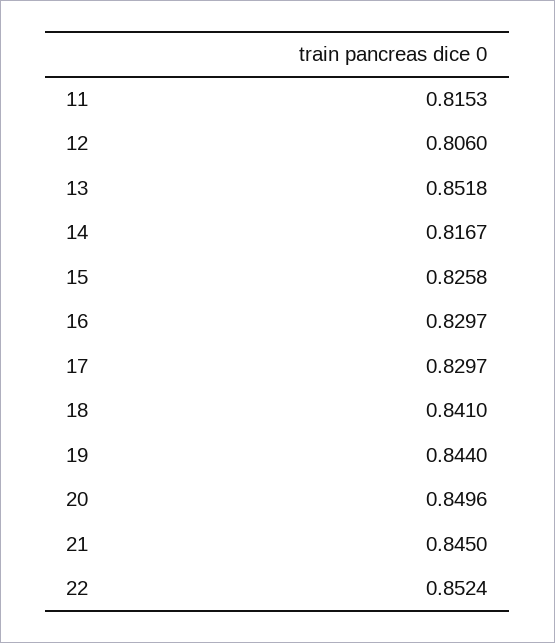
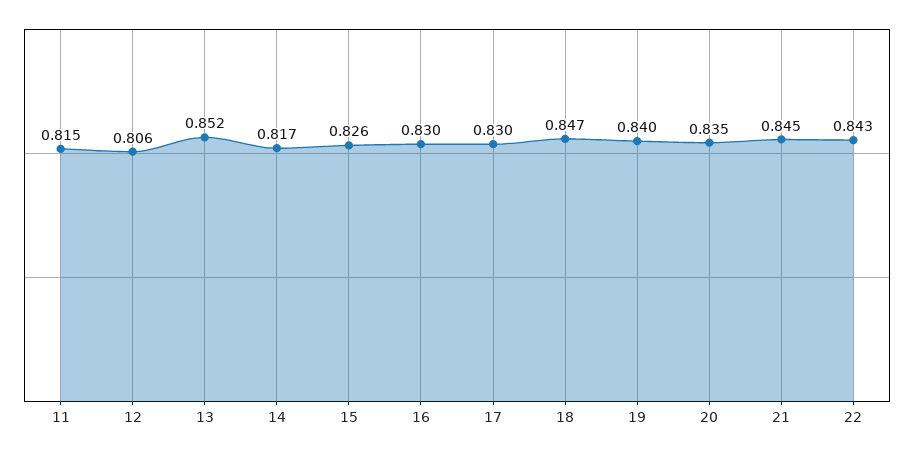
  {
    "11": 0.8153,
    "12": 0.806,
    "13": 0.8518,
    "14": 0.8167,
    "15": 0.8258,
    "16": 0.8297,
    "17": 0.8297,
-   "18": 0.841,
+   "18": 0.847,
-   "19": 0.844,
+   "19": 0.84,
-   "20": 0.8496,
+   "20": 0.835,
    "21": 0.845,
-   "22": 0.8524
+   "22": 0.843
  }

